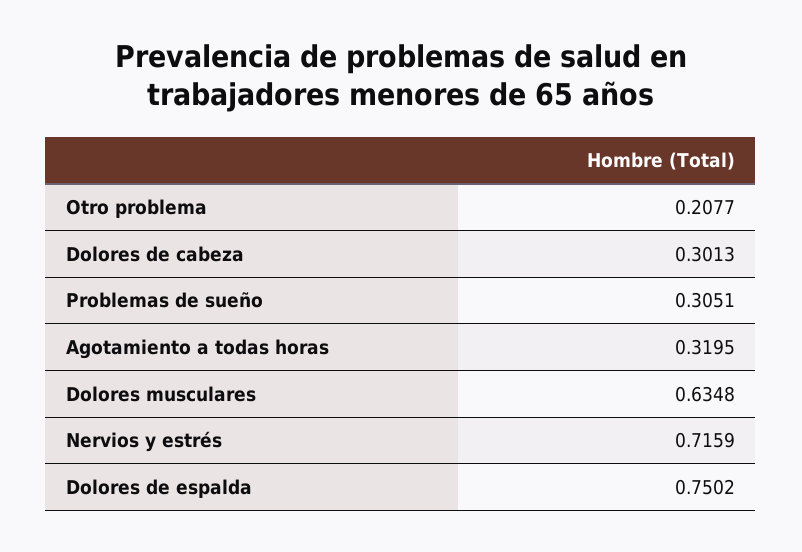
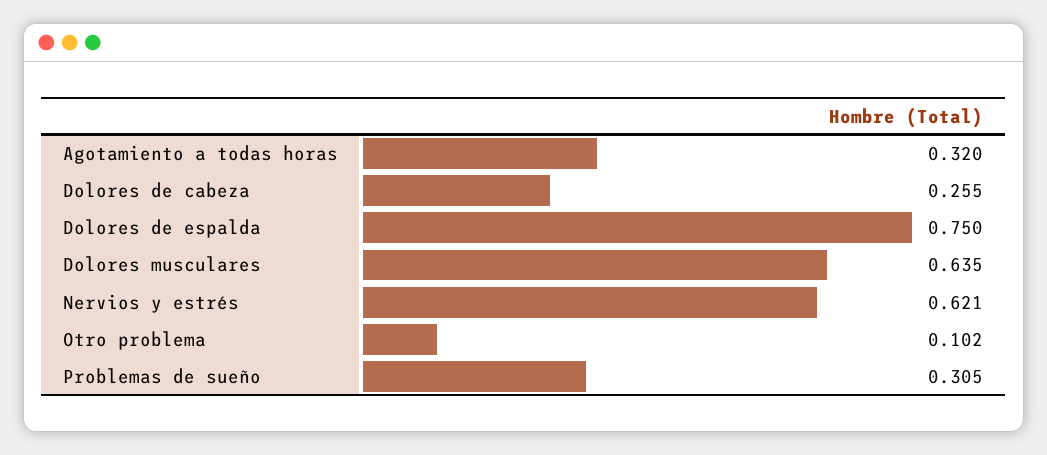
  {
-   "Otro problema": 0.2077,
+   "Otro problema": 0.102,
-   "Dolores de cabeza": 0.3013,
+   "Dolores de cabeza": 0.255,
    "Problemas de sueño": 0.3051,
    "Agotamiento a todas horas": 0.3195,
    "Dolores musculares": 0.6348,
-   "Nervios y estrés": 0.7159,
+   "Nervios y estrés": 0.621,
    "Dolores de espalda": 0.7502
  }

